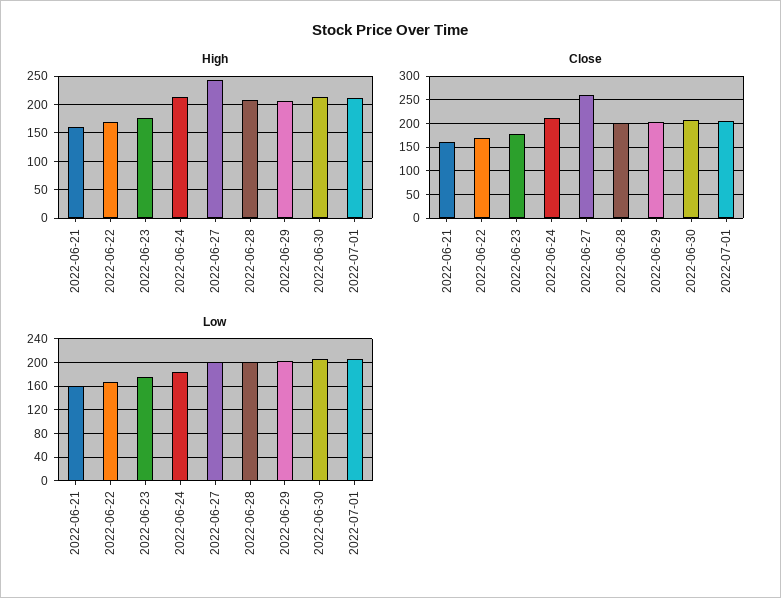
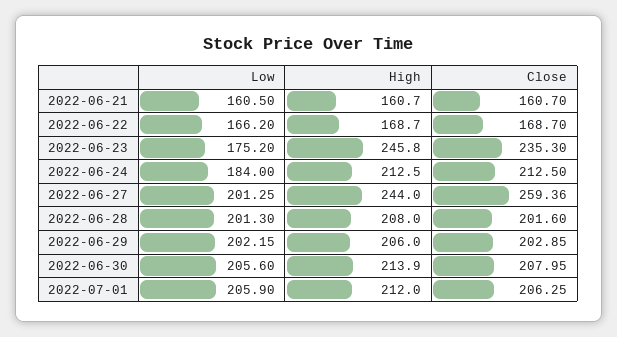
  {
    "High": {
      "2022-06-21": 160.7,
      "2022-06-22": 168.7,
-     "2022-06-23": 175,
+     "2022-06-23": 245.8,
      "2022-06-24": 212.5,
      "2022-06-27": 244,
      "2022-06-28": 208,
      "2022-06-29": 206,
      "2022-06-30": 213.9,
      "2022-07-01": 212
    },
    "Close": {
      "2022-06-21": 160.7,
      "2022-06-22": 168.7,
-     "2022-06-23": 175,
+     "2022-06-23": 235.3,
      "2022-06-24": 212.5,
      "2022-06-27": 259.36,
      "2022-06-28": 201.6,
      "2022-06-29": 202.85,
      "2022-06-30": 207.95,
      "2022-07-01": 206.25
    },
    "Low": {
      "2022-06-21": 160.5,
      "2022-06-22": 166.2,
      "2022-06-23": 175.2,
      "2022-06-24": 184,
      "2022-06-27": 201.25,
      "2022-06-28": 201.3,
      "2022-06-29": 202.15,
      "2022-06-30": 205.6,
      "2022-07-01": 205.9
    }
  }

